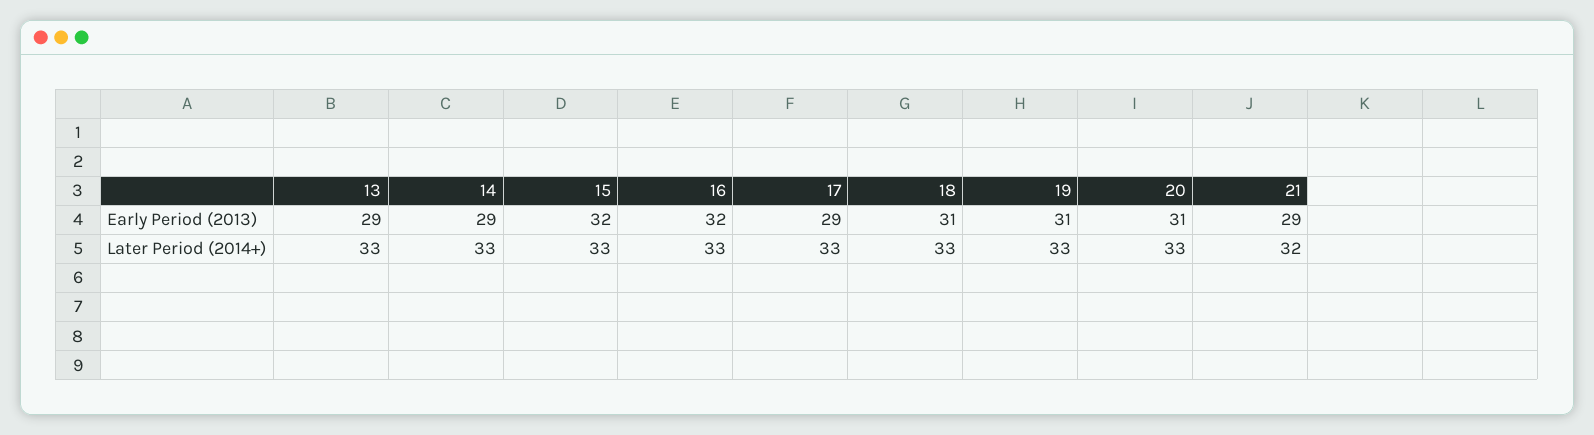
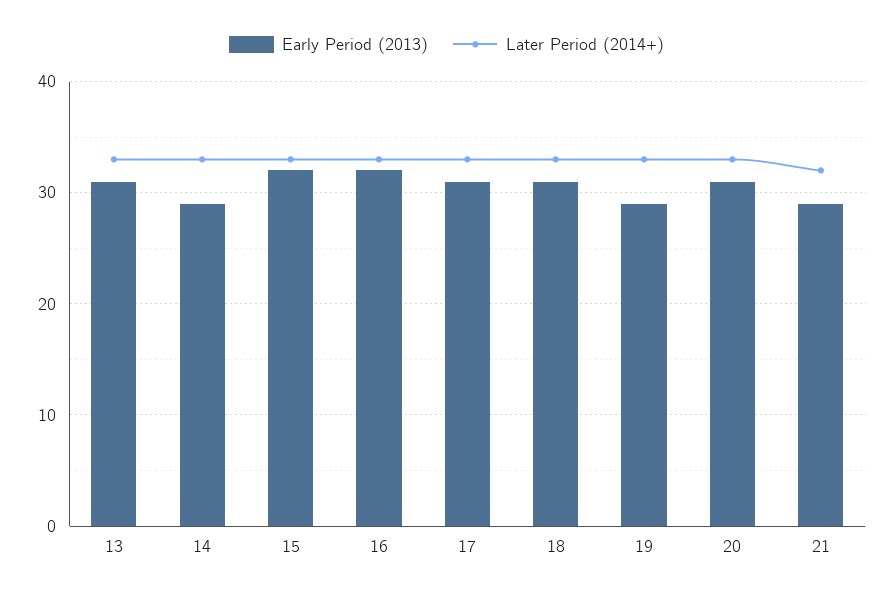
  {
    "Early Period (2013)": {
-     "13": 29,
+     "13": 31,
      "14": 29,
      "15": 32,
      "16": 32,
-     "17": 29,
+     "17": 31,
      "18": 31,
-     "19": 31,
+     "19": 29,
      "20": 31,
      "21": 29
    },
    "Later Period (2014+)": {
      "13": 33,
      "14": 33,
      "15": 33,
      "16": 33,
      "17": 33,
      "18": 33,
      "19": 33,
      "20": 33,
      "21": 32
    }
  }

